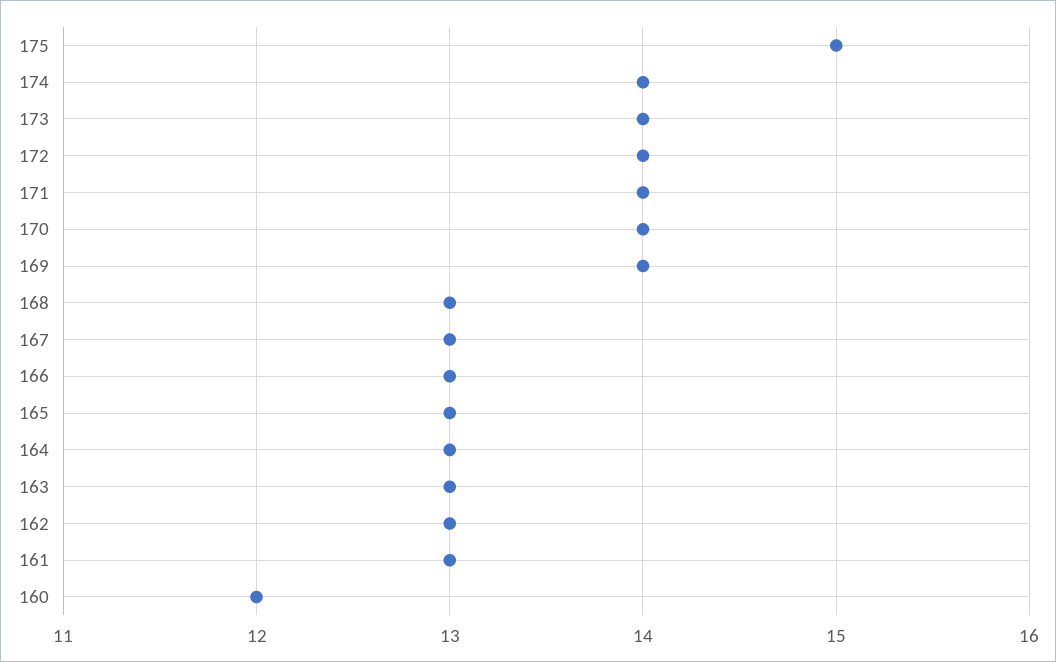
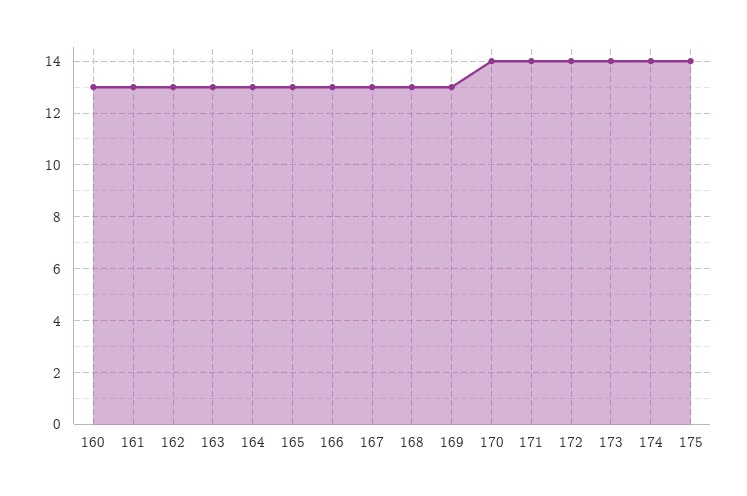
  {
-   "175": 15,
+   "175": 14,
    "174": 14,
    "173": 14,
    "172": 14,
    "171": 14,
    "170": 14,
-   "169": 14,
+   "169": 13,
    "168": 13,
    "167": 13,
    "166": 13,
    "165": 13,
    "164": 13,
    "163": 13,
    "162": 13,
    "161": 13,
-   "160": 12
+   "160": 13
  }

